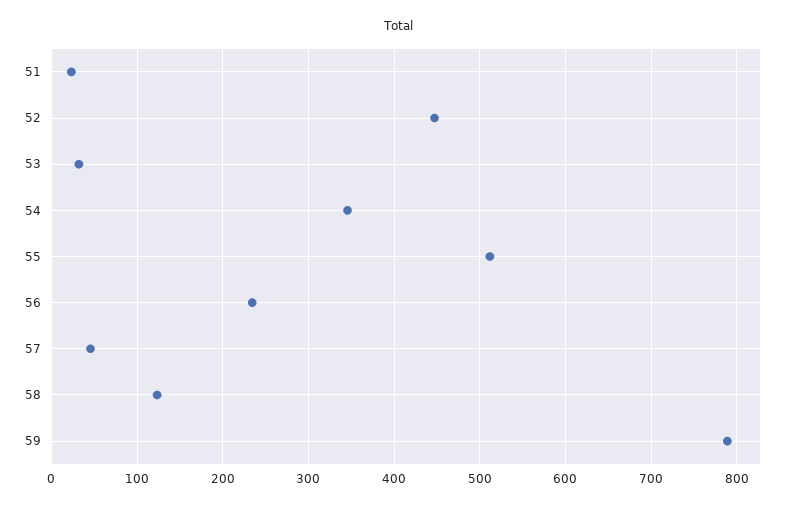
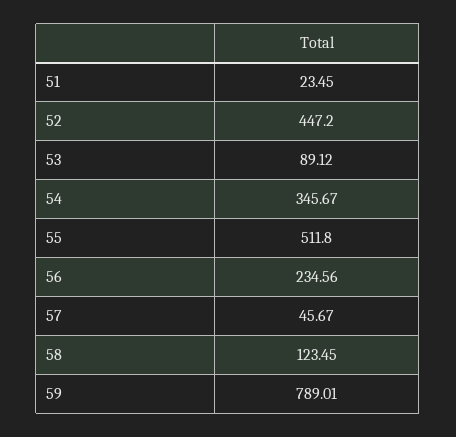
  {
    "51": 23.45,
    "52": 447.2,
-   "53": 30,
+   "53": 89.12,
    "54": 345.67,
    "55": 511.8,
    "56": 234.56,
    "57": 45.67,
    "58": 123.45,
    "59": 789.01
  }

